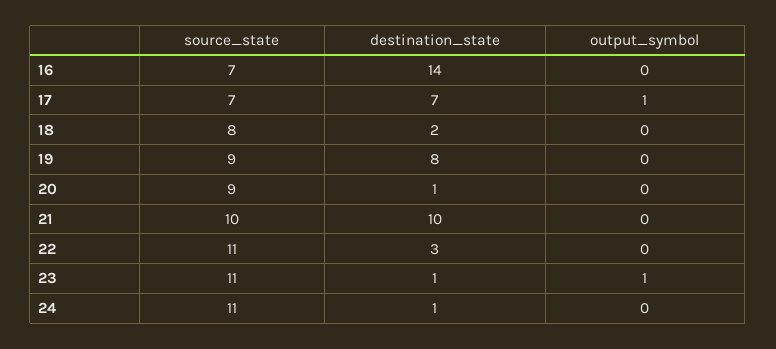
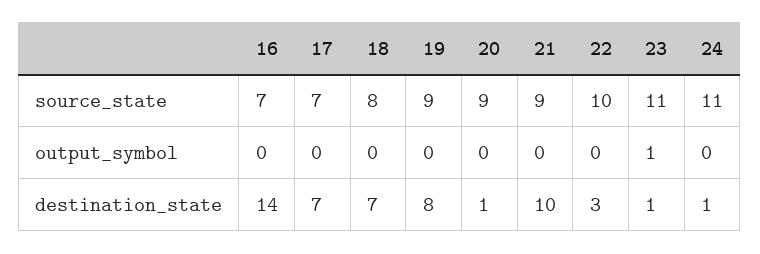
  {
    "source_state": {
      "16": 7,
      "17": 7,
      "18": 8,
      "19": 9,
      "20": 9,
-     "21": 10,
+     "21": 9,
-     "22": 11,
+     "22": 10,
      "23": 11,
      "24": 11
    },
    "destination_state": {
      "16": 14,
      "17": 7,
-     "18": 2,
+     "18": 7,
      "19": 8,
      "20": 1,
      "21": 10,
      "22": 3,
      "23": 1,
      "24": 1
    },
    "output_symbol": {
      "16": 0,
-     "17": 1,
+     "17": 0,
      "18": 0,
      "19": 0,
      "20": 0,
      "21": 0,
      "22": 0,
      "23": 1,
      "24": 0
    }
  }

